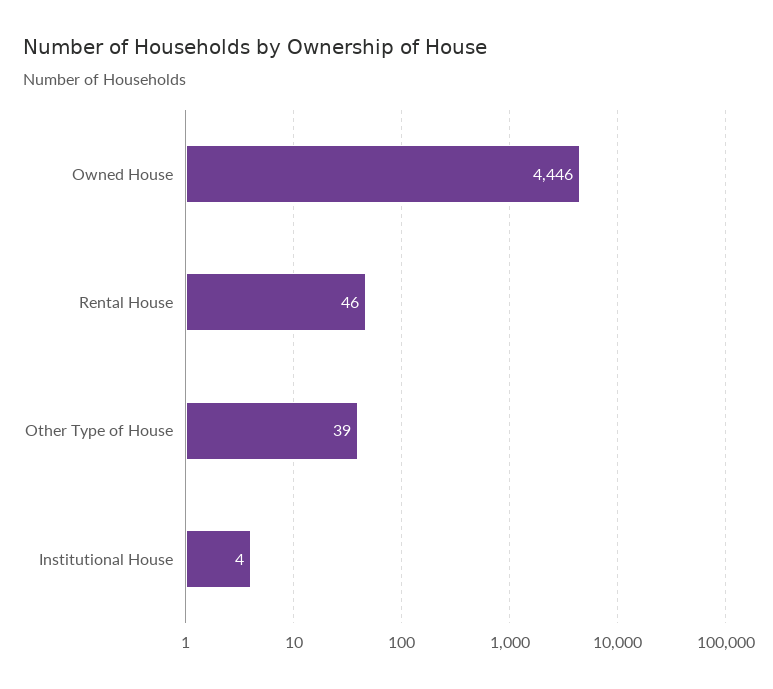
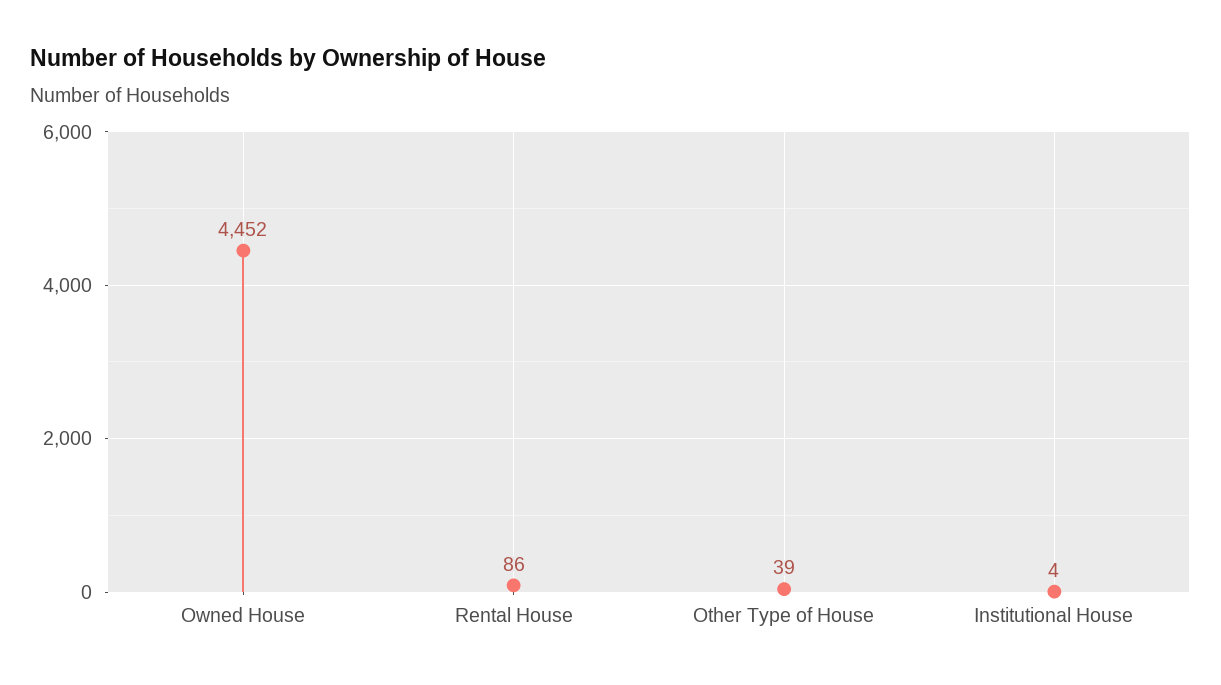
  {
-   "Owned House": 4446,
+   "Owned House": 4452,
-   "Rental House": 46,
+   "Rental House": 86,
    "Other Type of House": 39,
    "Institutional House": 4
  }

